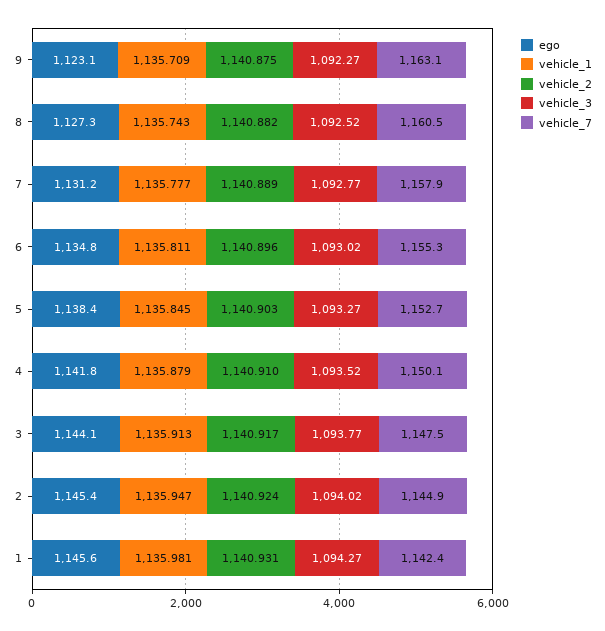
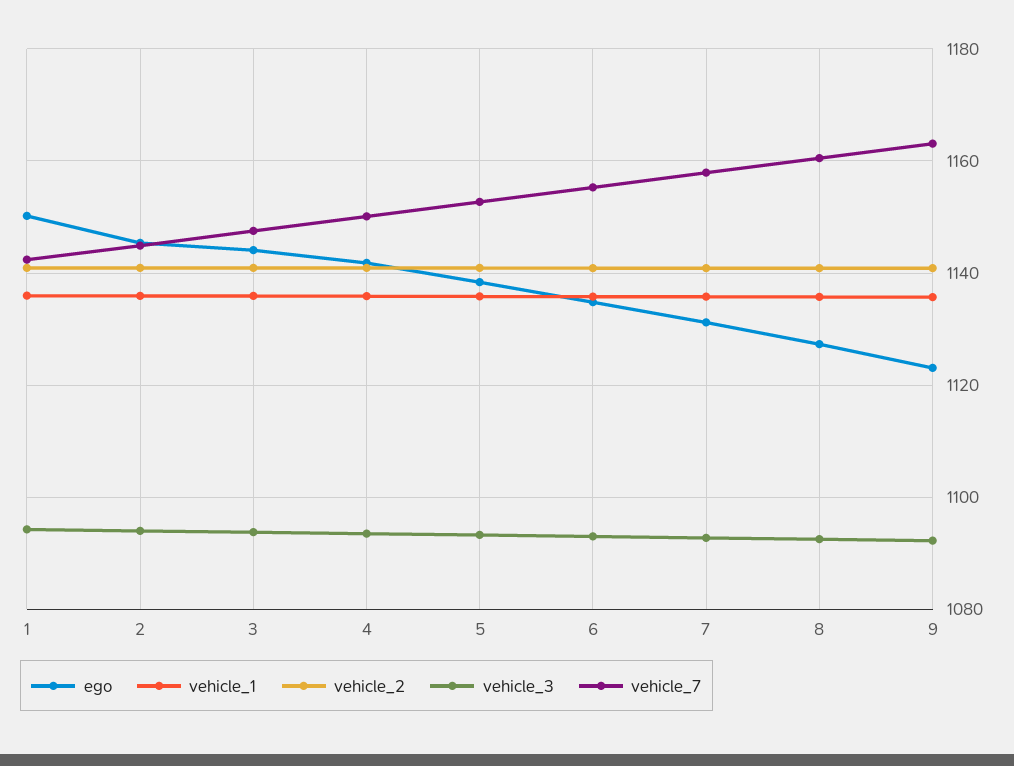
  {
    "ego": {
      "9": 1123.1,
      "8": 1127.3,
      "7": 1131.2,
      "6": 1134.8,
      "5": 1138.4,
      "4": 1141.8,
      "3": 1144.1,
      "2": 1145.4,
-     "1": 1145.6
+     "1": 1150
    },
    "vehicle_1": {
      "9": 1135.709,
      "8": 1135.743,
      "7": 1135.777,
      "6": 1135.811,
      "5": 1135.845,
      "4": 1135.879,
      "3": 1135.913,
      "2": 1135.947,
      "1": 1135.981
    },
    "vehicle_2": {
      "9": 1140.875,
      "8": 1140.882,
      "7": 1140.889,
      "6": 1140.896,
      "5": 1140.903,
      "4": 1140.91,
      "3": 1140.917,
      "2": 1140.924,
      "1": 1140.931
    },
    "vehicle_3": {
      "9": 1092.27,
      "8": 1092.52,
      "7": 1092.77,
      "6": 1093.02,
      "5": 1093.27,
      "4": 1093.52,
      "3": 1093.77,
      "2": 1094.02,
      "1": 1094.27
    },
    "vehicle_7": {
      "9": 1163.1,
      "8": 1160.5,
      "7": 1157.9,
      "6": 1155.3,
      "5": 1152.7,
      "4": 1150.1,
      "3": 1147.5,
      "2": 1144.9,
      "1": 1142.4
    }
  }

